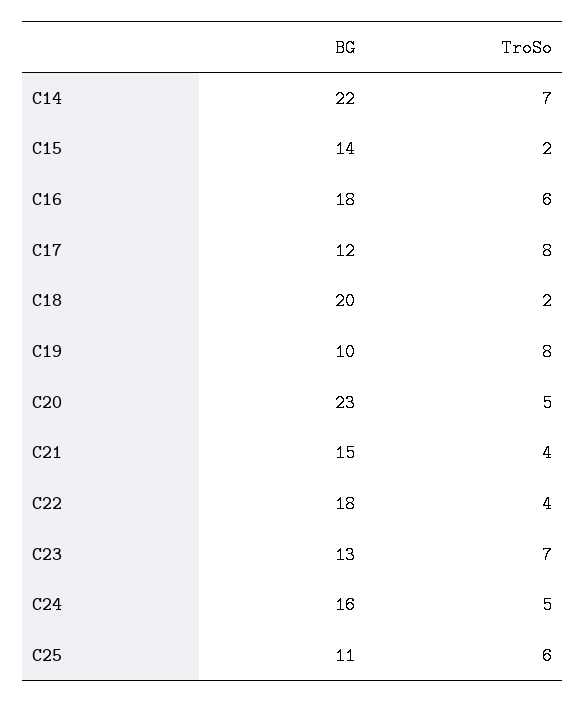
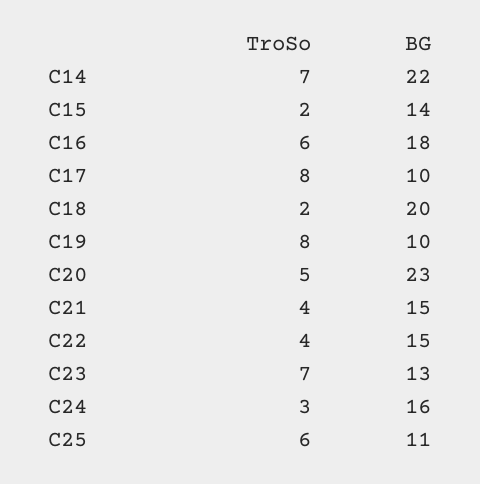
  {
    "BG": {
      "C14": 22,
      "C15": 14,
      "C16": 18,
-     "C17": 12,
+     "C17": 10,
      "C18": 20,
      "C19": 10,
      "C20": 23,
      "C21": 15,
-     "C22": 18,
+     "C22": 15,
      "C23": 13,
      "C24": 16,
      "C25": 11
    },
    "TroSo": {
      "C14": 7,
      "C15": 2,
      "C16": 6,
      "C17": 8,
      "C18": 2,
      "C19": 8,
      "C20": 5,
      "C21": 4,
      "C22": 4,
      "C23": 7,
-     "C24": 5,
+     "C24": 3,
      "C25": 6
    }
  }

